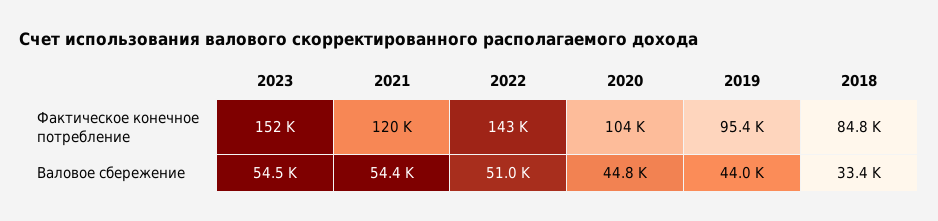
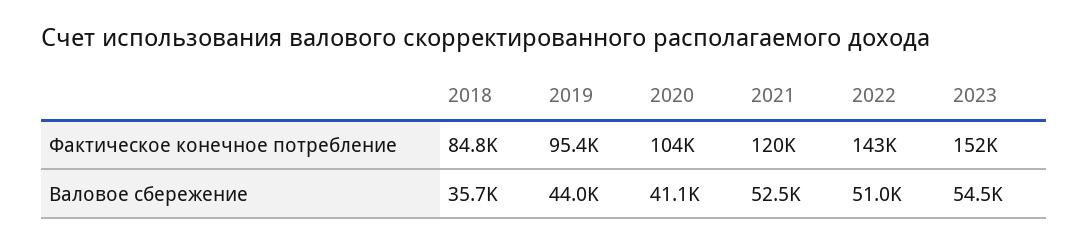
  {
    "2023": {
      "Фактическое конечное потребление": 152000,
      "Валовое сбережение": 54500
    },
    "2021": {
      "Фактическое конечное потребление": 120000,
-     "Валовое сбережение": 54400
+     "Валовое сбережение": 52500
    },
    "2022": {
      "Фактическое конечное потребление": 143000,
      "Валовое сбережение": 51000
    },
    "2020": {
      "Фактическое конечное потребление": 104000,
-     "Валовое сбережение": 44800
+     "Валовое сбережение": 41100
    },
    "2019": {
      "Фактическое конечное потребление": 95400,
      "Валовое сбережение": 44000
    },
    "2018": {
      "Фактическое конечное потребление": 84800,
-     "Валовое сбережение": 33400
+     "Валовое сбережение": 35700
    }
  }

